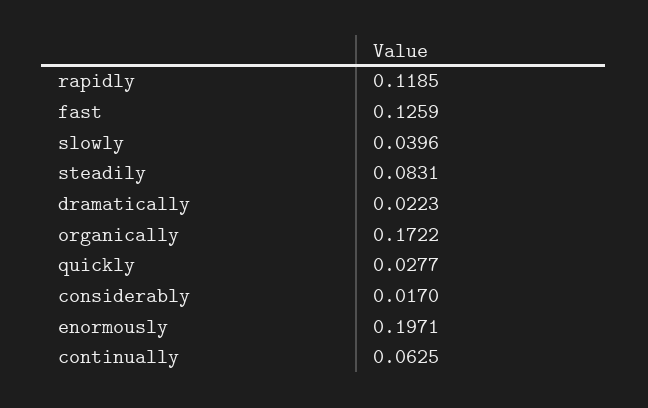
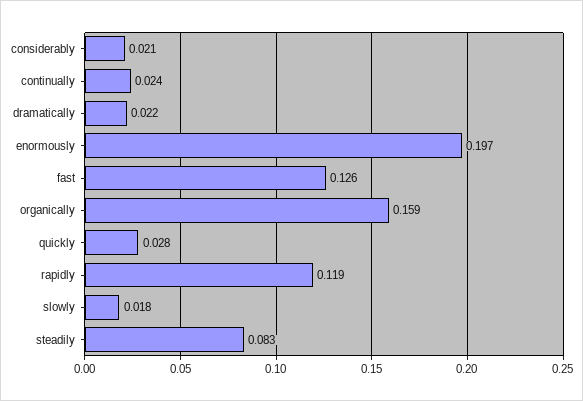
  {
    "rapidly": 0.1185,
    "fast": 0.1259,
-   "slowly": 0.0396,
+   "slowly": 0.018,
    "steadily": 0.0831,
    "dramatically": 0.0223,
-   "organically": 0.1722,
+   "organically": 0.159,
    "quickly": 0.0277,
-   "considerably": 0.017,
+   "considerably": 0.021,
    "enormously": 0.1971,
-   "continually": 0.0625
+   "continually": 0.024
  }

